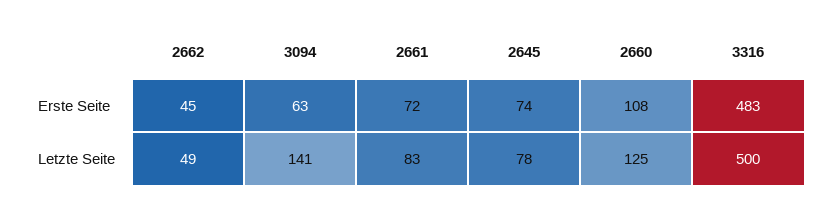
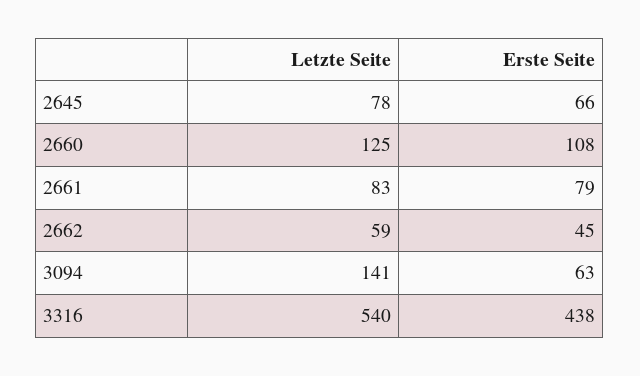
  {
    "2662": {
      "Erste Seite": 45,
-     "Letzte Seite": 49
+     "Letzte Seite": 59
    },
    "3094": {
      "Erste Seite": 63,
      "Letzte Seite": 141
    },
    "2661": {
-     "Erste Seite": 72,
+     "Erste Seite": 79,
      "Letzte Seite": 83
    },
    "2645": {
-     "Erste Seite": 74,
+     "Erste Seite": 66,
      "Letzte Seite": 78
    },
    "2660": {
      "Erste Seite": 108,
      "Letzte Seite": 125
    },
    "3316": {
-     "Erste Seite": 483,
+     "Erste Seite": 438,
-     "Letzte Seite": 500
+     "Letzte Seite": 540
    }
  }

